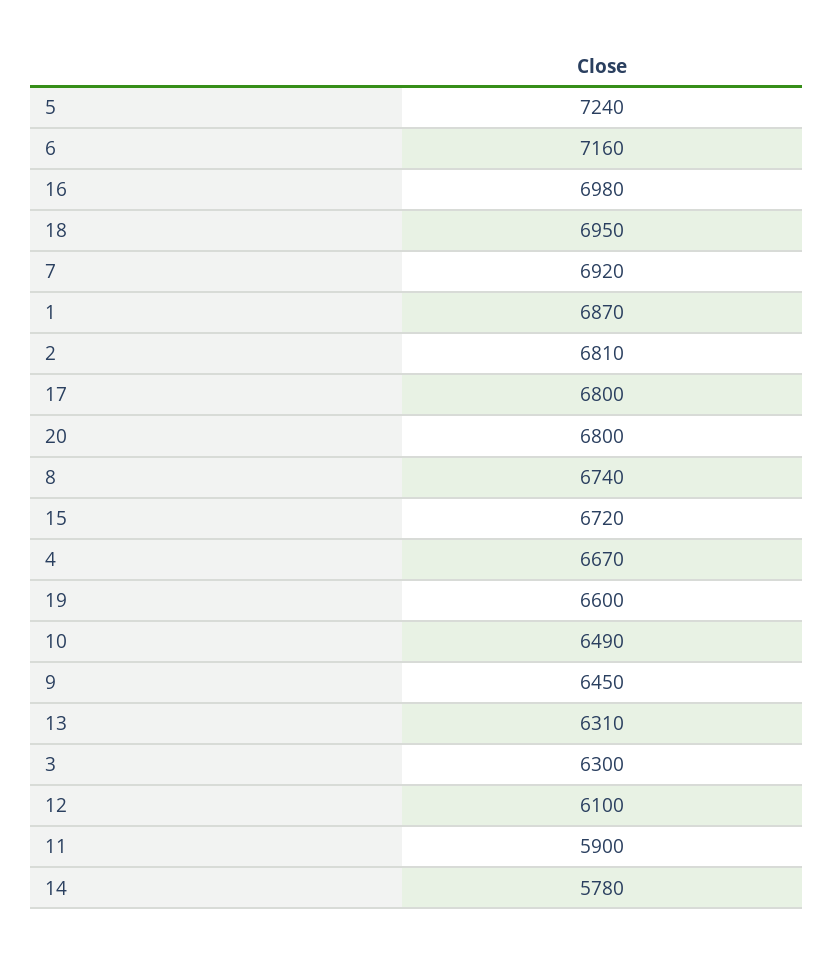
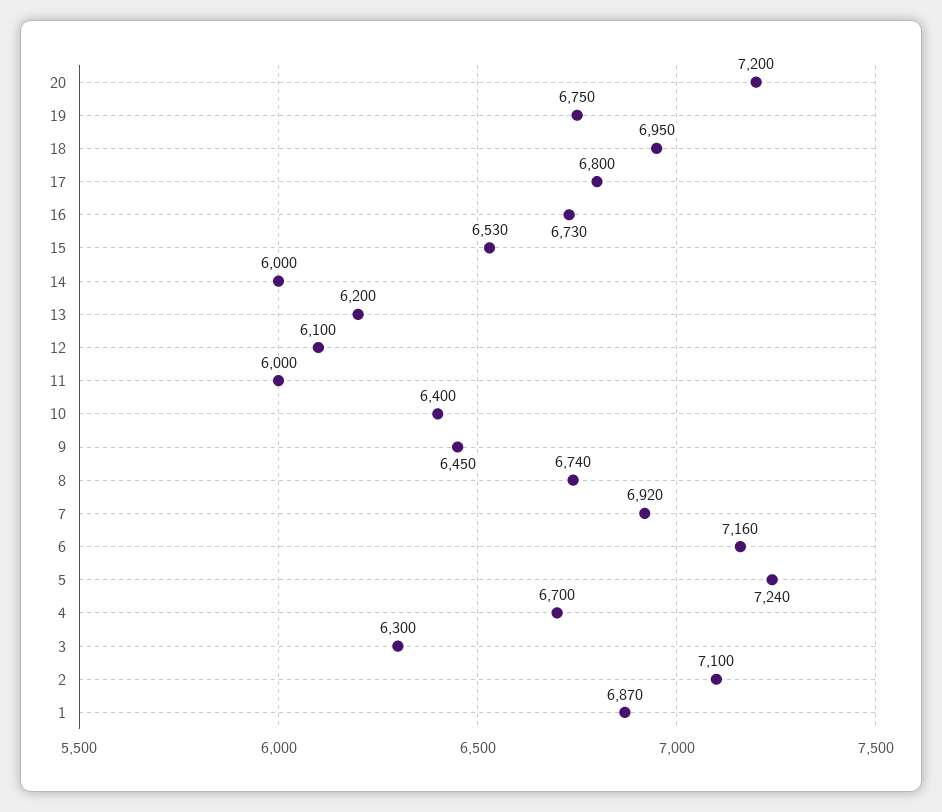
  {
    "5": 7240,
    "6": 7160,
-   "16": 6980,
+   "16": 6730,
    "18": 6950,
    "7": 6920,
    "1": 6870,
-   "2": 6810,
+   "2": 7100,
    "17": 6800,
-   "20": 6800,
+   "20": 7200,
    "8": 6740,
-   "15": 6720,
+   "15": 6530,
-   "4": 6670,
+   "4": 6700,
-   "19": 6600,
+   "19": 6750,
-   "10": 6490,
+   "10": 6400,
    "9": 6450,
-   "13": 6310,
+   "13": 6200,
    "3": 6300,
    "12": 6100,
-   "11": 5900,
+   "11": 6000,
-   "14": 5780
+   "14": 6000
  }

